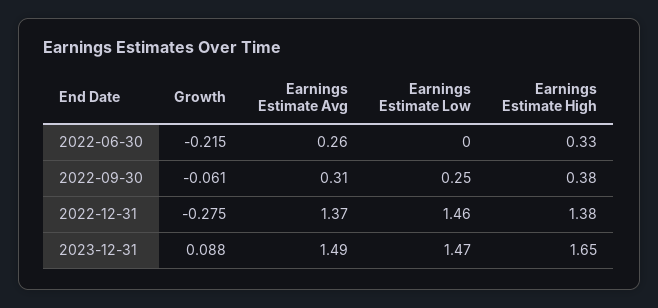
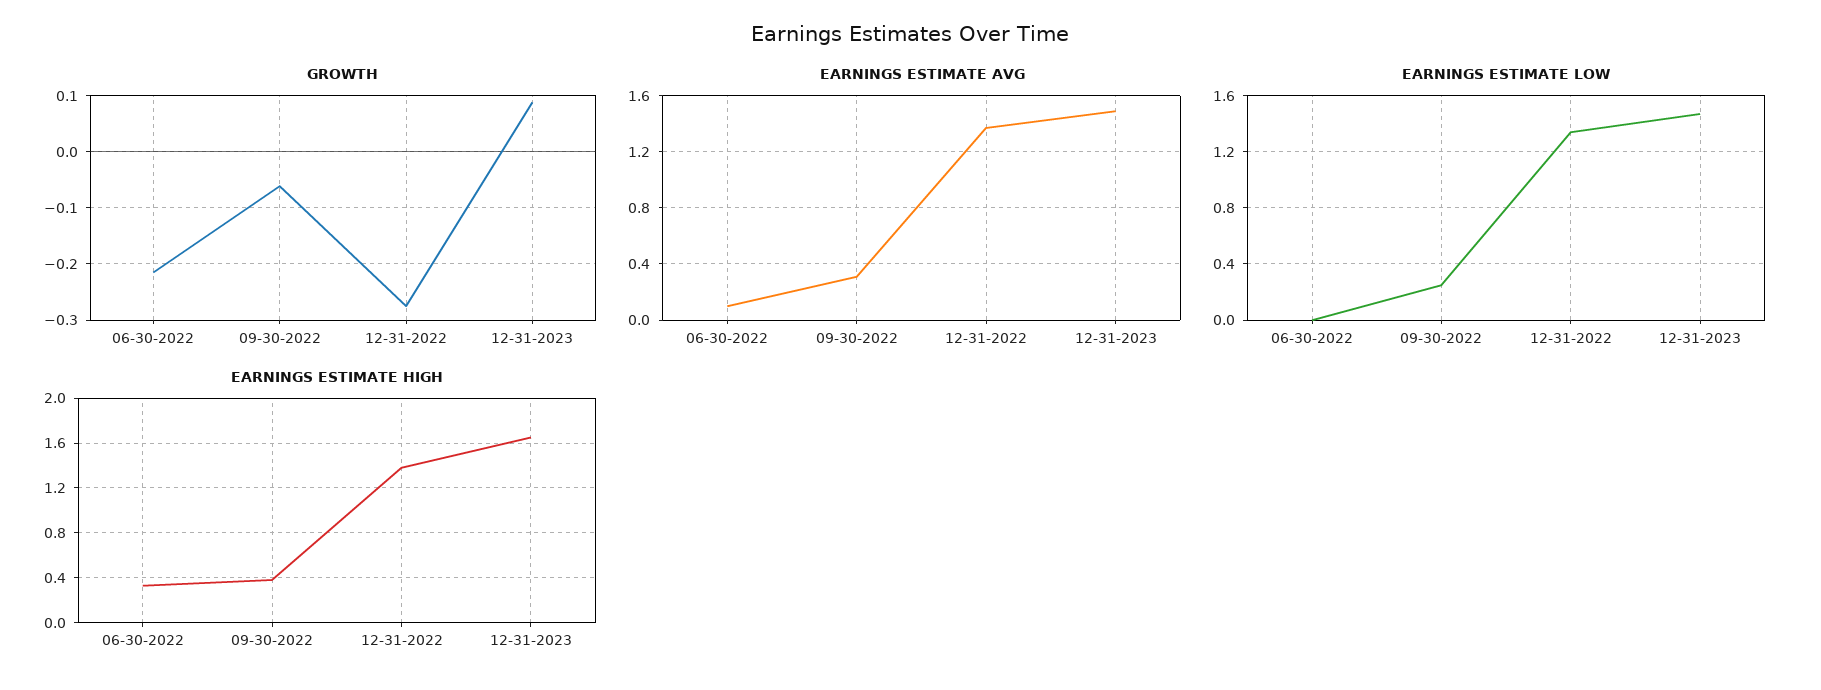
  {
    "Growth": {
      "2022-06-30": -0.215,
      "2022-09-30": -0.061,
      "2022-12-31": -0.275,
      "2023-12-31": 0.088
    },
    "Earnings Estimate Avg": {
-     "2022-06-30": 0.26,
+     "2022-06-30": 0.1,
      "2022-09-30": 0.31,
      "2022-12-31": 1.37,
      "2023-12-31": 1.49
    },
    "Earnings Estimate Low": {
      "2022-06-30": 0,
      "2022-09-30": 0.25,
-     "2022-12-31": 1.46,
+     "2022-12-31": 1.35,
      "2023-12-31": 1.47
    },
    "Earnings Estimate High": {
      "2022-06-30": 0.33,
      "2022-09-30": 0.38,
      "2022-12-31": 1.38,
      "2023-12-31": 1.65
    }
  }

